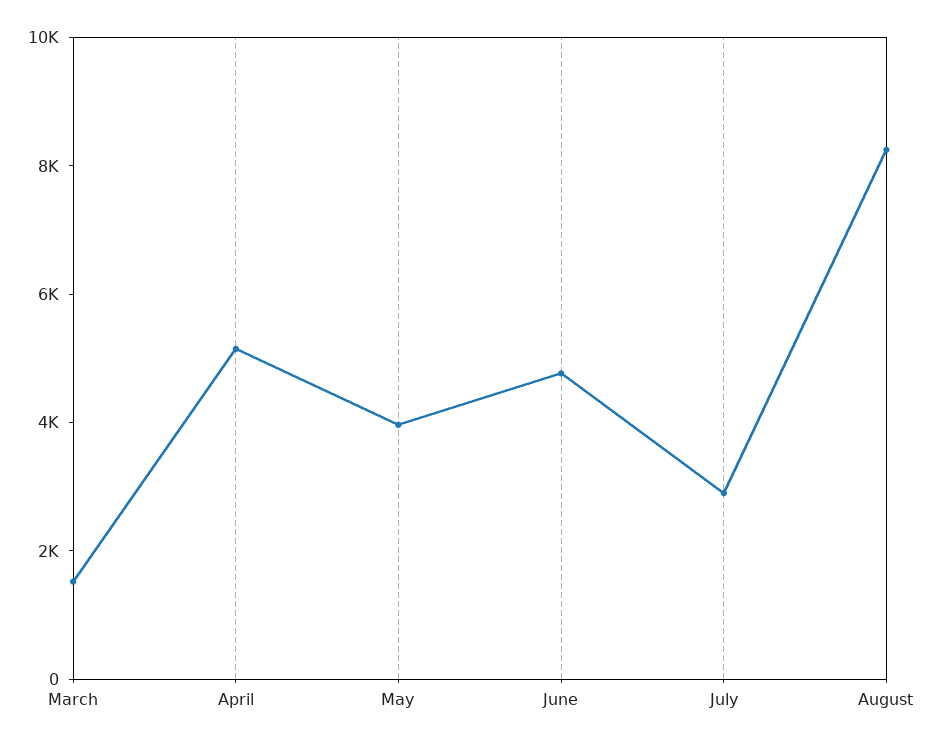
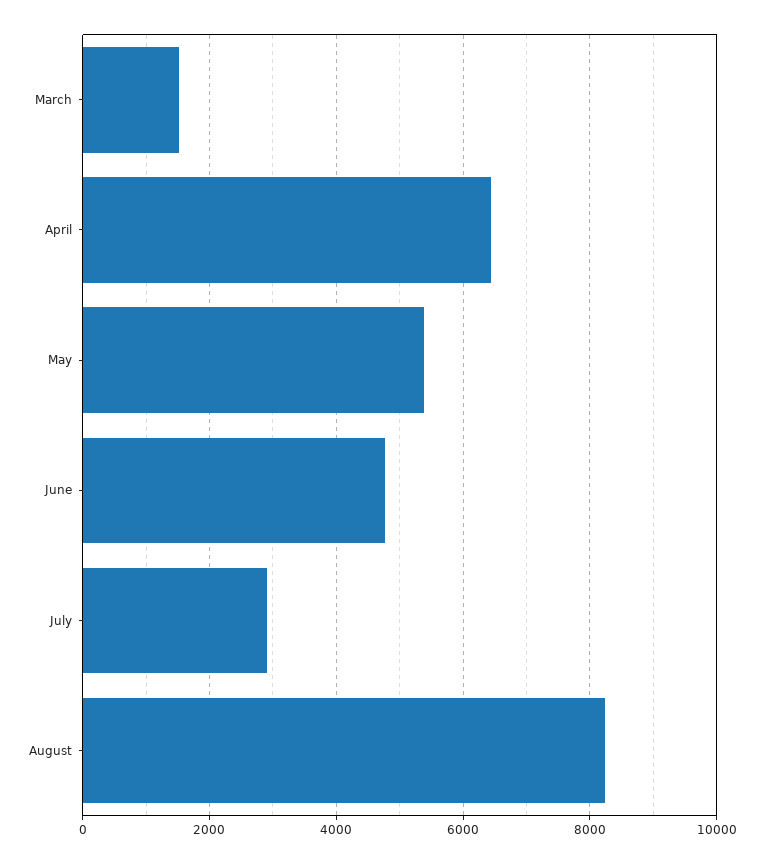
  {
    "March": 1600,
-   "April": 5000,
+   "April": 6400,
-   "May": 4000,
+   "May": 5400,
    "June": 4800,
    "July": 3000,
    "August": 8200
  }

